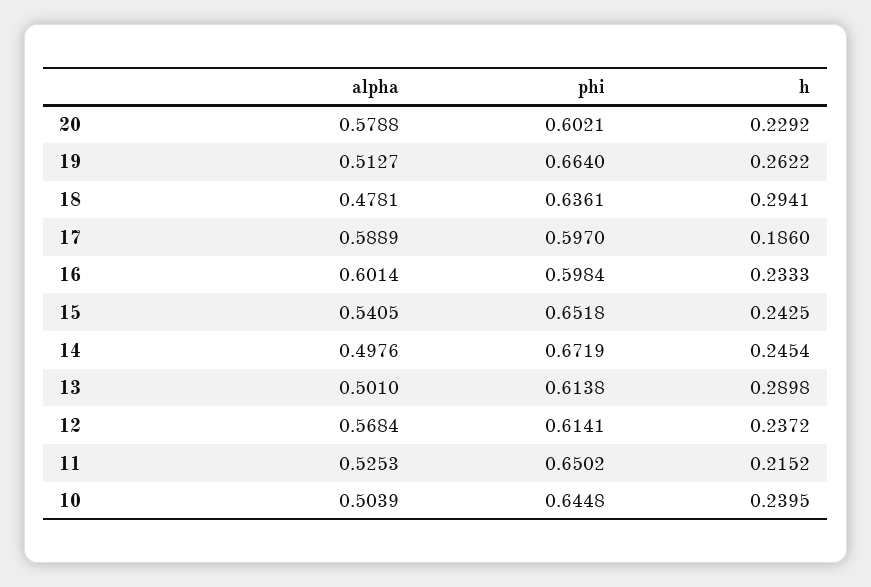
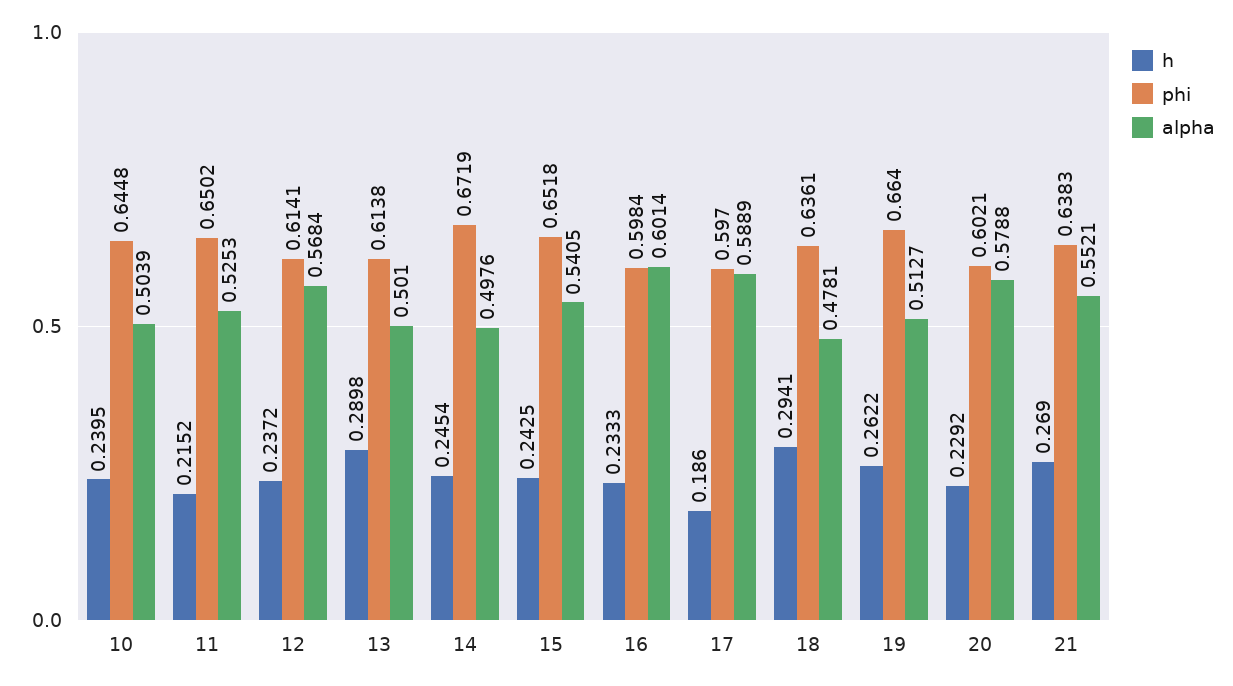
  {
    "alpha": {
      "20": 0.5788,
      "19": 0.5127,
      "18": 0.4781,
      "17": 0.5889,
      "16": 0.6014,
      "15": 0.5405,
      "14": 0.4976,
      "13": 0.501,
      "12": 0.5684,
      "11": 0.5253,
-     "10": 0.5039
+     "10": 0.5039,
+     "21": 0.5521
    },
    "phi": {
      "20": 0.6021,
      "19": 0.664,
      "18": 0.6361,
      "17": 0.597,
      "16": 0.5984,
      "15": 0.6518,
      "14": 0.6719,
      "13": 0.6138,
      "12": 0.6141,
      "11": 0.6502,
-     "10": 0.6448
+     "10": 0.6448,
+     "21": 0.6383
    },
    "h": {
      "20": 0.2292,
      "19": 0.2622,
      "18": 0.2941,
      "17": 0.186,
      "16": 0.2333,
      "15": 0.2425,
      "14": 0.2454,
      "13": 0.2898,
      "12": 0.2372,
      "11": 0.2152,
-     "10": 0.2395
+     "10": 0.2395,
+     "21": 0.269
    }
  }

